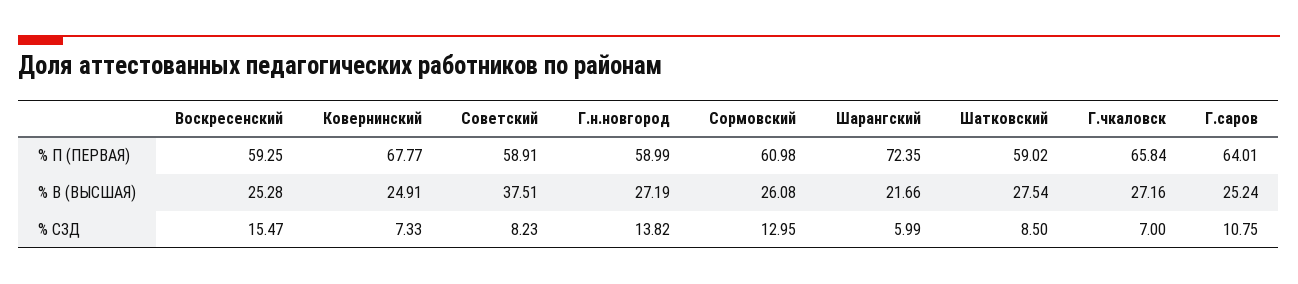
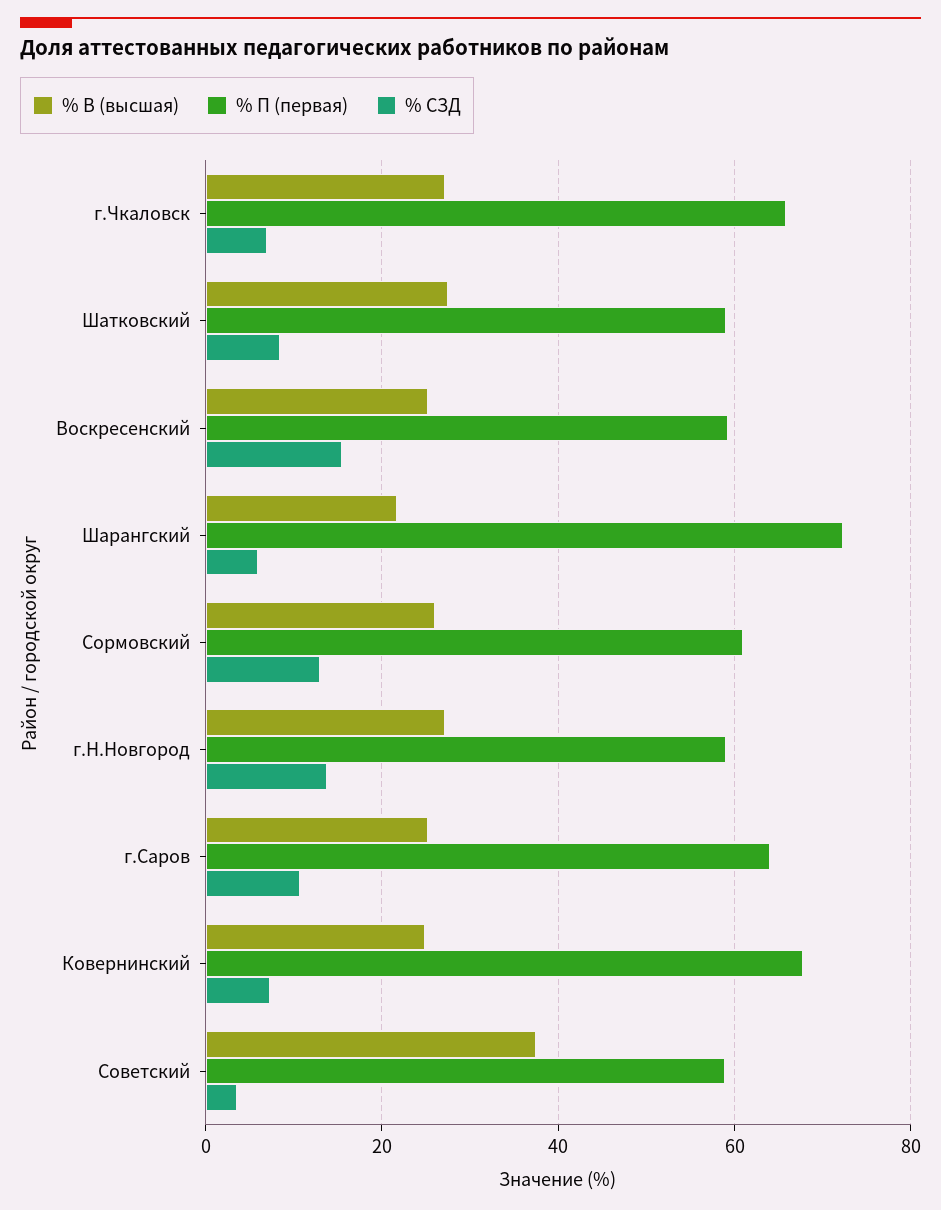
  {
    "% П (ПЕРВАЯ)": {
      "Воскресенский": 59.25,
      "Ковернинский": 67.77,
      "Советский": 58.91,
      "Г.н.новгород": 58.99,
      "Сормовский": 60.98,
      "Шарангский": 72.35,
      "Шатковский": 59.02,
      "Г.чкаловск": 65.84,
      "Г.саров": 64.01
    },
    "% В (ВЫСШАЯ)": {
      "Воскресенский": 25.28,
      "Ковернинский": 24.91,
      "Советский": 37.51,
      "Г.н.новгород": 27.19,
      "Сормовский": 26.08,
      "Шарангский": 21.66,
      "Шатковский": 27.54,
      "Г.чкаловск": 27.16,
      "Г.саров": 25.24
    },
    "% СЗД": {
      "Воскресенский": 15.47,
      "Ковернинский": 7.33,
-     "Советский": 8.23,
+     "Советский": 4,
      "Г.н.новгород": 13.82,
      "Сормовский": 12.95,
      "Шарангский": 5.99,
      "Шатковский": 8.5,
      "Г.чкаловск": 7,
      "Г.саров": 10.75
    }
  }

